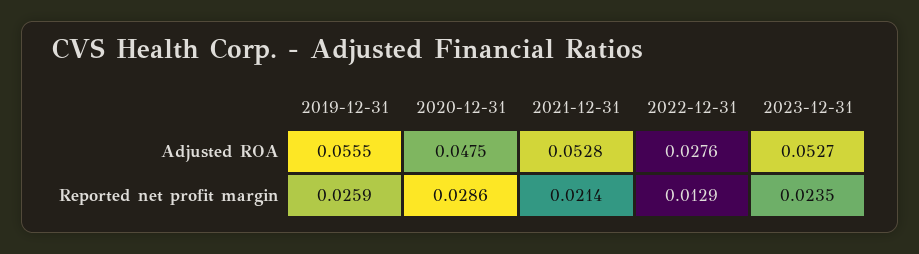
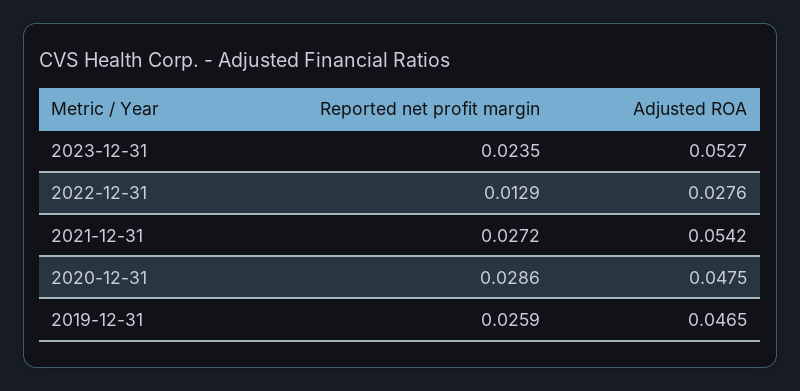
  {
    "2019-12-31": {
-     "Adjusted ROA": 0.0555,
+     "Adjusted ROA": 0.0465,
      "Reported net profit margin": 0.0259
    },
    "2020-12-31": {
      "Adjusted ROA": 0.0475,
      "Reported net profit margin": 0.0286
    },
    "2021-12-31": {
-     "Adjusted ROA": 0.0528,
+     "Adjusted ROA": 0.0542,
-     "Reported net profit margin": 0.0214
+     "Reported net profit margin": 0.0272
    },
    "2022-12-31": {
      "Adjusted ROA": 0.0276,
      "Reported net profit margin": 0.0129
    },
    "2023-12-31": {
      "Adjusted ROA": 0.0527,
      "Reported net profit margin": 0.0235
    }
  }

